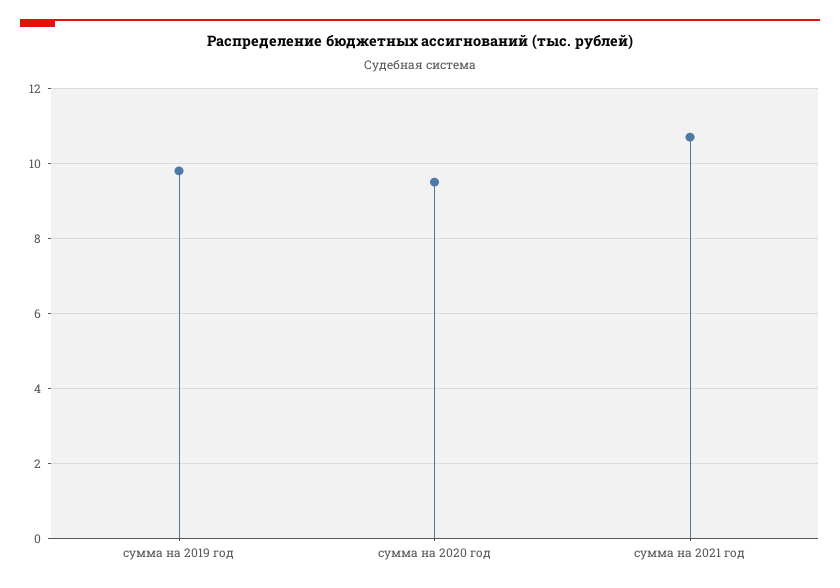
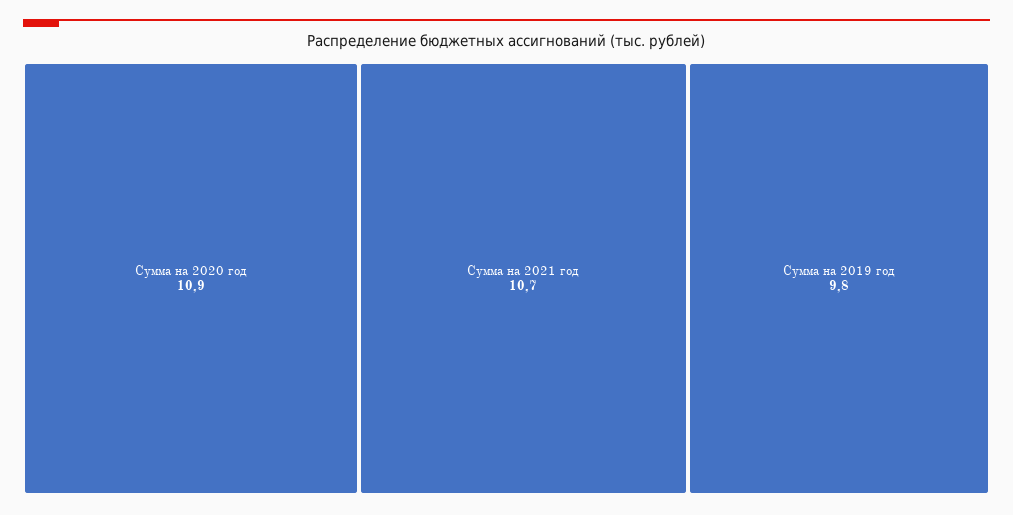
  {
    "сумма на 2019 год": 9.8,
-   "сумма на 2020 год": 9.5,
+   "сумма на 2020 год": 10.9,
    "сумма на 2021 год": 10.7
  }

